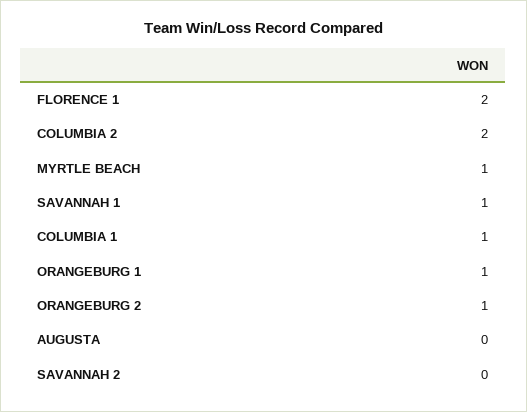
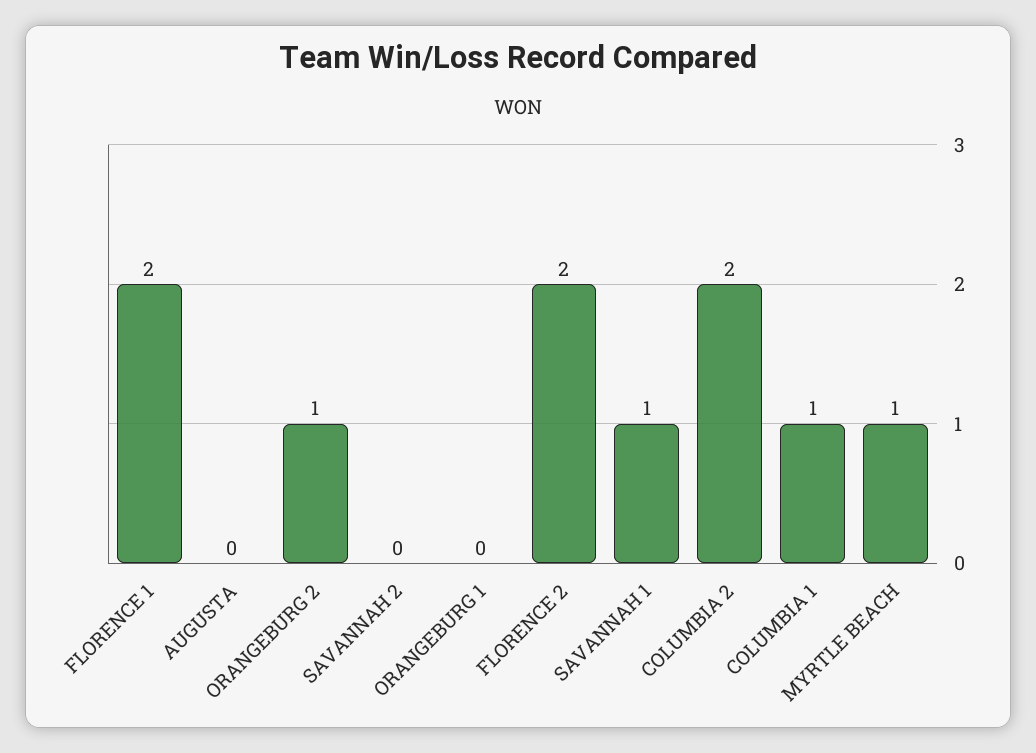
  {
    "FLORENCE 1": 2,
    "COLUMBIA 2": 2,
    "MYRTLE BEACH": 1,
    "SAVANNAH 1": 1,
    "COLUMBIA 1": 1,
-   "ORANGEBURG 1": 1,
+   "ORANGEBURG 1": 0,
    "ORANGEBURG 2": 1,
    "AUGUSTA": 0,
-   "SAVANNAH 2": 0
+   "SAVANNAH 2": 0,
+   "FLORENCE 2": 2
  }

